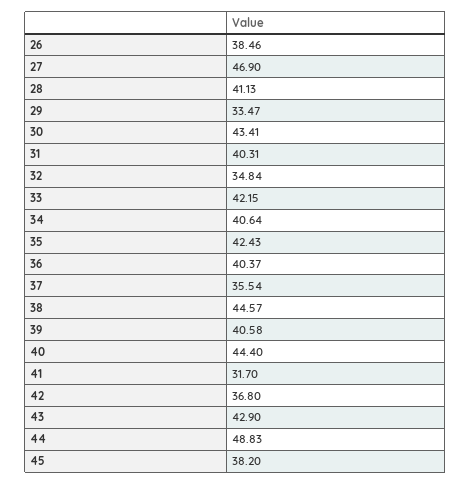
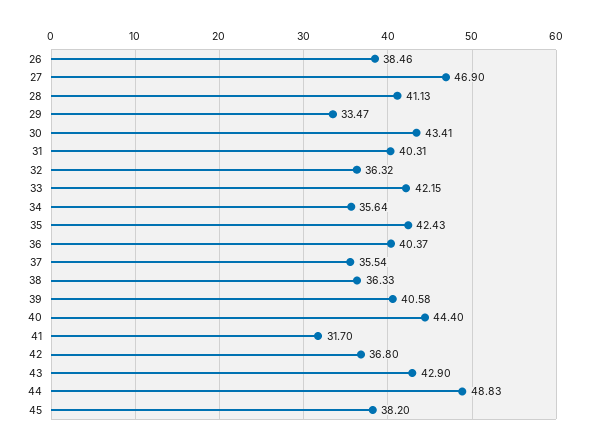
  {
    "26": 38.46,
    "27": 46.9,
    "28": 41.13,
    "29": 33.47,
    "30": 43.41,
    "31": 40.31,
-   "32": 34.84,
+   "32": 36.32,
    "33": 42.15,
-   "34": 40.64,
+   "34": 35.64,
    "35": 42.43,
    "36": 40.37,
    "37": 35.54,
-   "38": 44.57,
+   "38": 36.33,
    "39": 40.58,
    "40": 44.4,
    "41": 31.7,
    "42": 36.8,
    "43": 42.9,
    "44": 48.83,
    "45": 38.2
  }

